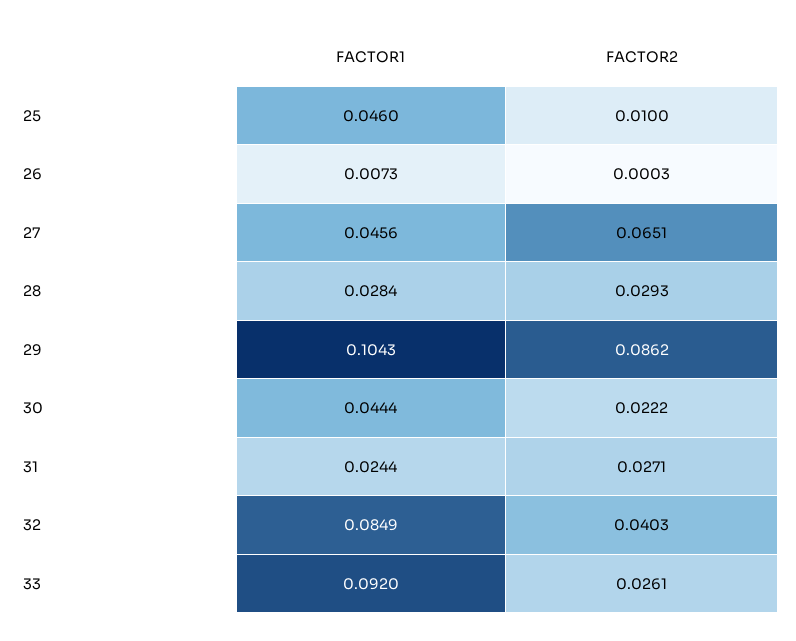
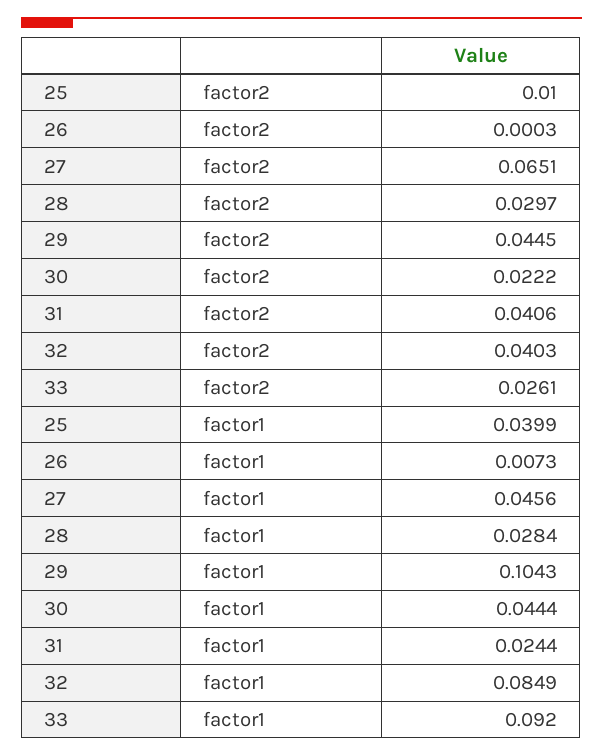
  {
    "FACTOR1": {
-     "25": 0.046,
+     "25": 0.0399,
      "26": 0.0073,
      "27": 0.0456,
      "28": 0.0284,
      "29": 0.1043,
      "30": 0.0444,
      "31": 0.0244,
      "32": 0.0849,
      "33": 0.092
    },
    "FACTOR2": {
      "25": 0.01,
      "26": 0.0003,
      "27": 0.0651,
-     "28": 0.0293,
+     "28": 0.0297,
-     "29": 0.0862,
+     "29": 0.0445,
      "30": 0.0222,
-     "31": 0.0271,
+     "31": 0.0406,
      "32": 0.0403,
      "33": 0.0261
    }
  }

